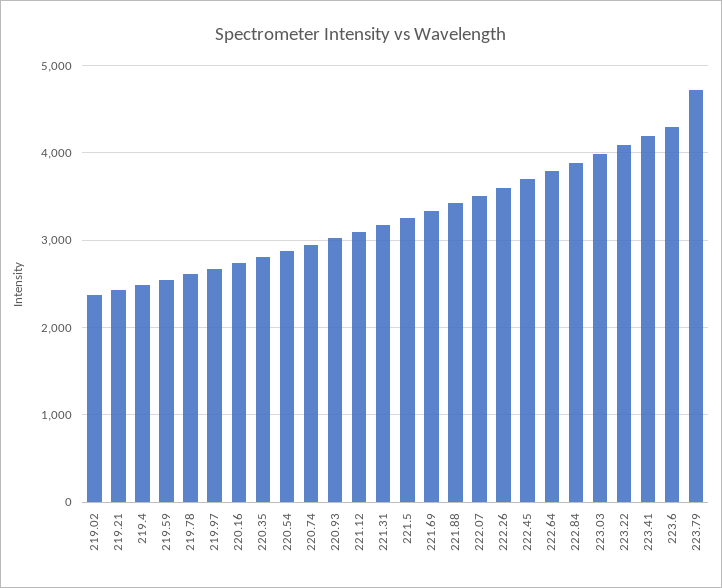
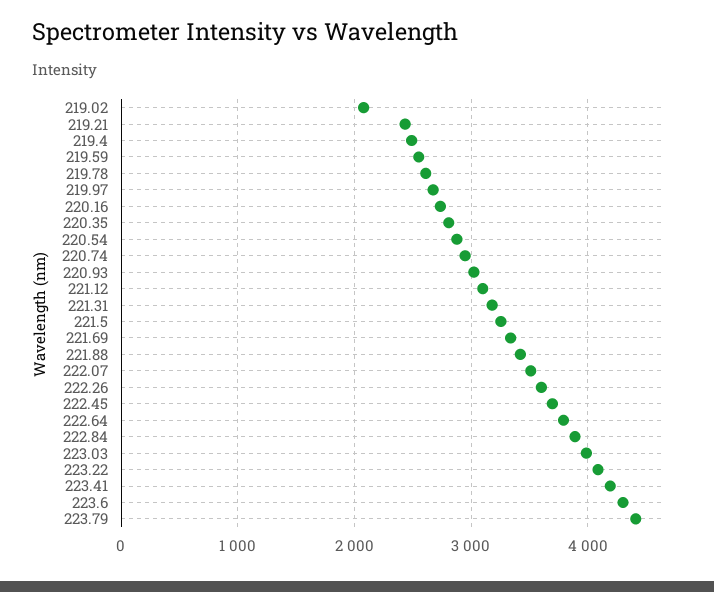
  {
-   "219.02": 2400,
+   "219.02": 2100,
    "219.21": 2400,
    "219.4": 2500,
    "219.59": 2600,
    "219.78": 2600,
    "219.97": 2700,
    "220.16": 2700,
    "220.35": 2800,
    "220.54": 2900,
    "220.74": 2900,
    "220.93": 3000,
    "221.12": 3100,
    "221.31": 3200,
    "221.5": 3300,
    "221.69": 3300,
    "221.88": 3400,
    "222.07": 3500,
    "222.26": 3600,
    "222.45": 3700,
    "222.64": 3800,
    "222.84": 3900,
    "223.03": 4000,
    "223.22": 4100,
    "223.41": 4200,
    "223.6": 4300,
-   "223.79": 4700
+   "223.79": 4400
  }

